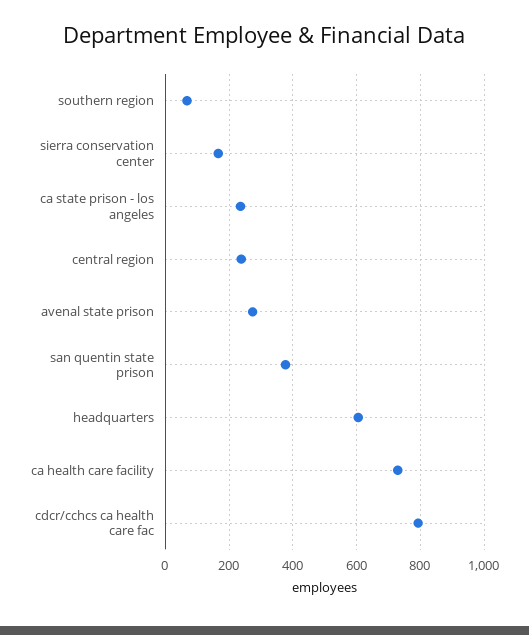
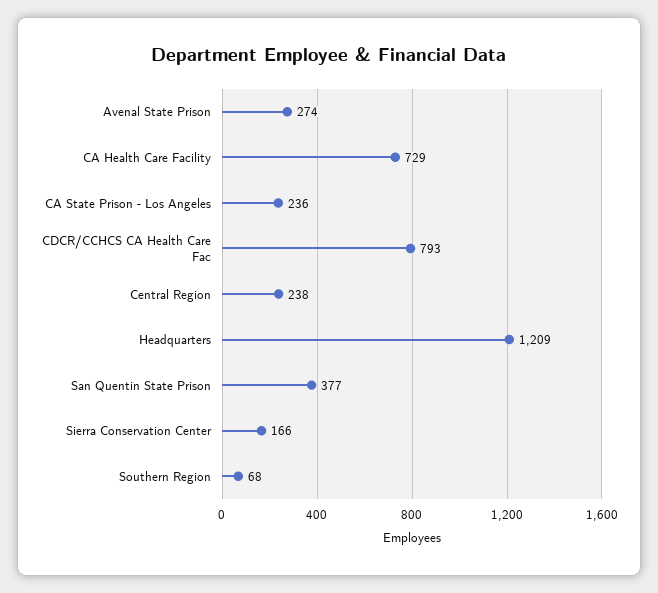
  {
    "southern region": 68,
    "sierra conservation center": 166,
    "ca state prison - los angeles": 236,
    "central region": 238,
    "avenal state prison": 274,
    "san quentin state prison": 377,
-   "headquarters": 600,
+   "headquarters": 1209,
    "ca health care facility": 729,
    "cdcr/cchcs ca health care fac": 793
  }

